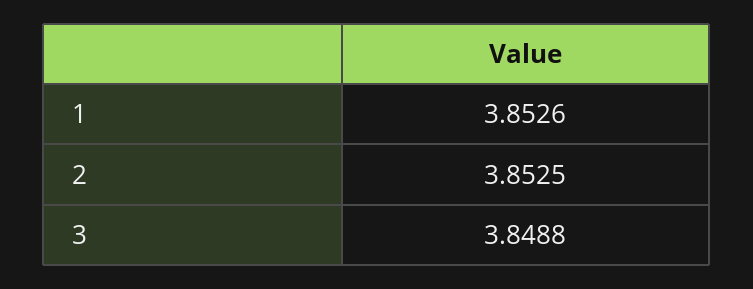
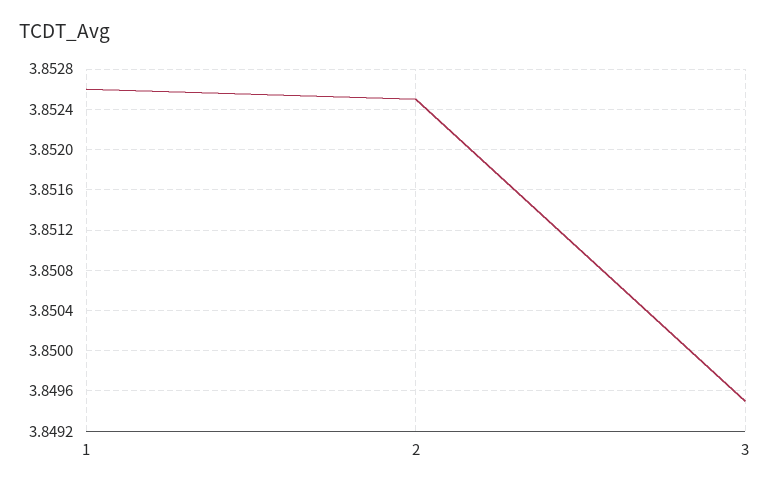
  {
    "1": 3.8526,
    "2": 3.8525,
-   "3": 3.8488
+   "3": 3.8495
  }

